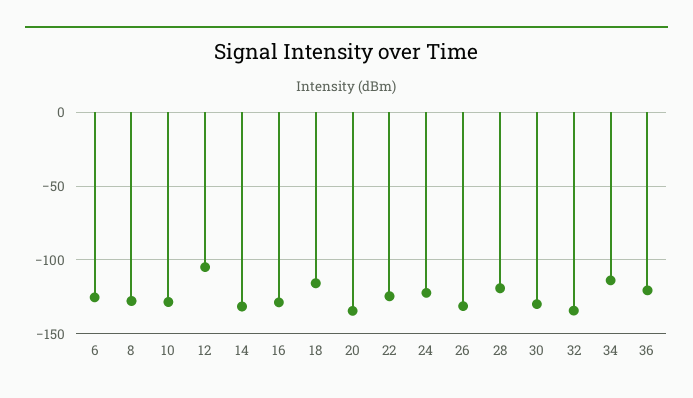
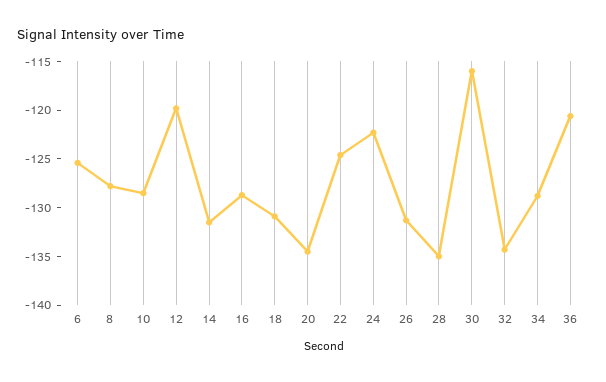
  {
    "6": -125,
    "8": -128,
    "10": -129,
-   "12": -105,
+   "12": -120,
    "14": -132,
    "16": -129,
-   "18": -115,
+   "18": -131,
    "20": -135,
    "22": -125,
    "24": -122,
    "26": -131,
-   "28": -120,
+   "28": -135,
-   "30": -130,
+   "30": -116,
    "32": -134,
-   "34": -115,
+   "34": -129,
    "36": -121
  }

